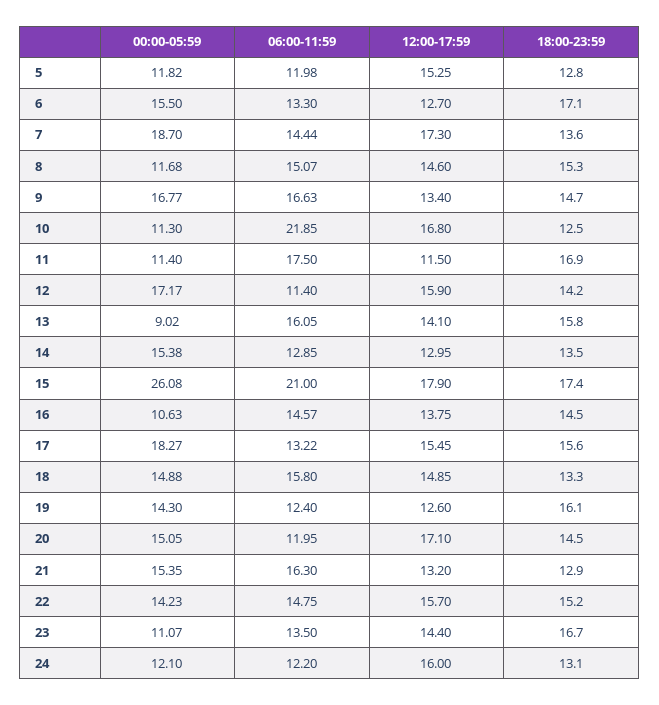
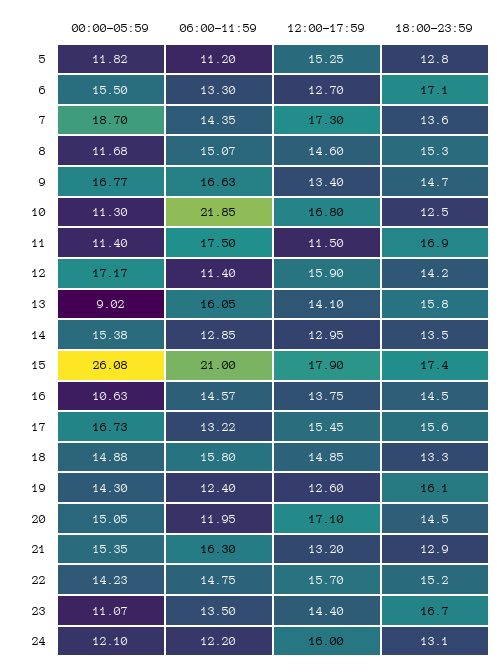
  {
    "00:00-05:59": {
      "5": 11.82,
      "6": 15.5,
      "7": 18.7,
      "8": 11.68,
      "9": 16.77,
      "10": 11.3,
      "11": 11.4,
      "12": 17.17,
      "13": 9.02,
      "14": 15.38,
      "15": 26.08,
      "16": 10.63,
-     "17": 18.27,
+     "17": 16.73,
      "18": 14.88,
      "19": 14.3,
      "20": 15.05,
      "21": 15.35,
      "22": 14.23,
      "23": 11.07,
      "24": 12.1
    },
    "06:00-11:59": {
-     "5": 11.98,
+     "5": 11.2,
      "6": 13.3,
-     "7": 14.44,
+     "7": 14.35,
      "8": 15.07,
      "9": 16.63,
      "10": 21.85,
      "11": 17.5,
      "12": 11.4,
      "13": 16.05,
      "14": 12.85,
      "15": 21,
      "16": 14.57,
      "17": 13.22,
      "18": 15.8,
      "19": 12.4,
      "20": 11.95,
      "21": 16.3,
      "22": 14.75,
      "23": 13.5,
      "24": 12.2
    },
    "12:00-17:59": {
      "5": 15.25,
      "6": 12.7,
      "7": 17.3,
      "8": 14.6,
      "9": 13.4,
      "10": 16.8,
      "11": 11.5,
      "12": 15.9,
      "13": 14.1,
      "14": 12.95,
      "15": 17.9,
      "16": 13.75,
      "17": 15.45,
      "18": 14.85,
      "19": 12.6,
      "20": 17.1,
      "21": 13.2,
      "22": 15.7,
      "23": 14.4,
      "24": 16
    },
    "18:00-23:59": {
      "5": 12.8,
      "6": 17.1,
      "7": 13.6,
      "8": 15.3,
      "9": 14.7,
      "10": 12.5,
      "11": 16.9,
      "12": 14.2,
      "13": 15.8,
      "14": 13.5,
      "15": 17.4,
      "16": 14.5,
      "17": 15.6,
      "18": 13.3,
      "19": 16.1,
      "20": 14.5,
      "21": 12.9,
      "22": 15.2,
      "23": 16.7,
      "24": 13.1
    }
  }

